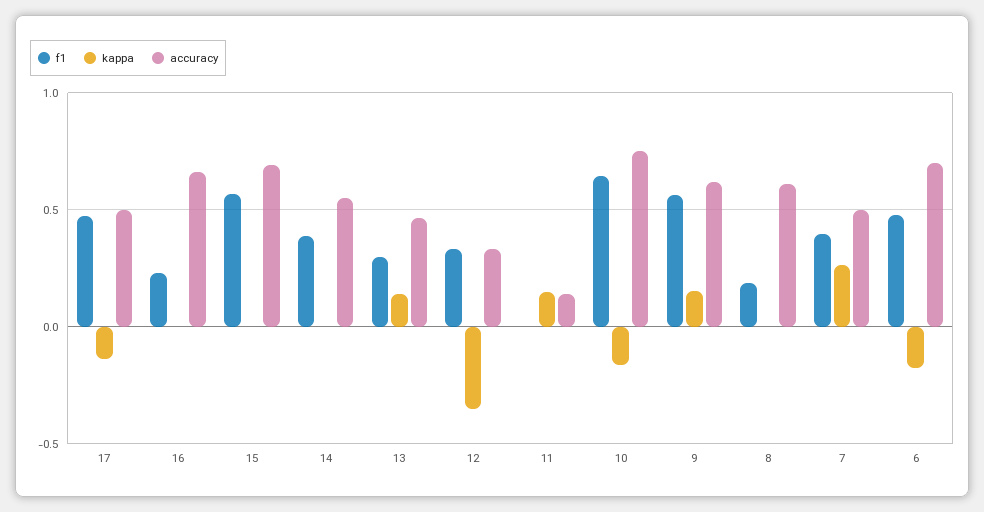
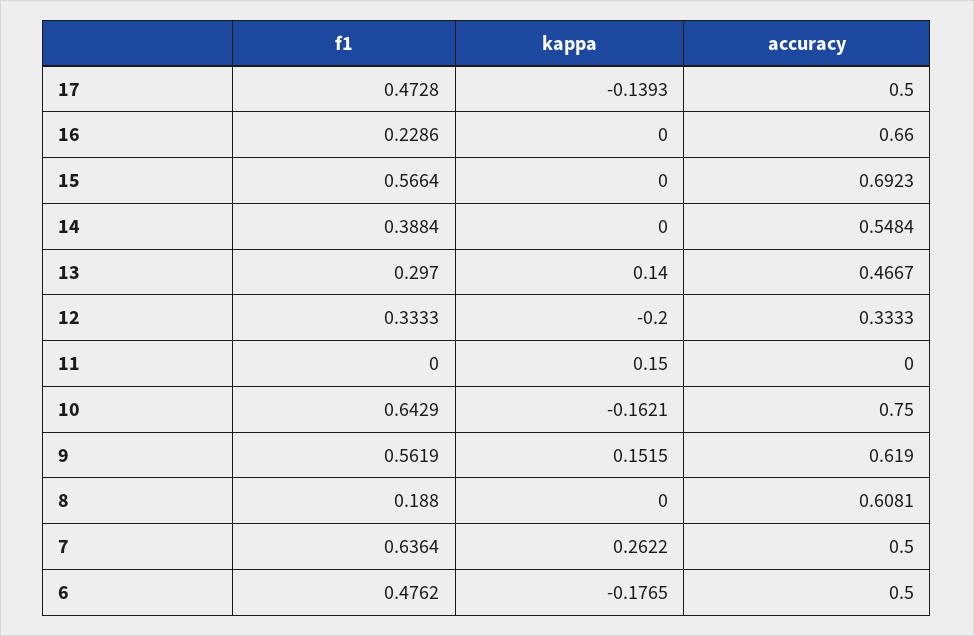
  {
    "f1": {
      "17": 0.4728,
      "16": 0.2286,
      "15": 0.5664,
      "14": 0.3884,
      "13": 0.297,
      "12": 0.3333,
      "11": 0,
      "10": 0.6429,
      "9": 0.5619,
      "8": 0.188,
-     "7": 0.4,
+     "7": 0.6364,
      "6": 0.4762
    },
    "kappa": {
      "17": -0.1393,
      "16": 0,
      "15": 0,
      "14": 0,
      "13": 0.14,
-     "12": -0.35,
+     "12": -0.2,
      "11": 0.15,
      "10": -0.1621,
      "9": 0.1515,
      "8": 0,
      "7": 0.2622,
      "6": -0.1765
    },
    "accuracy": {
      "17": 0.5,
      "16": 0.66,
      "15": 0.6923,
      "14": 0.5484,
      "13": 0.4667,
      "12": 0.3333,
-     "11": 0.15,
+     "11": 0,
      "10": 0.75,
      "9": 0.619,
      "8": 0.6081,
      "7": 0.5,
-     "6": 0.7
+     "6": 0.5
    }
  }

